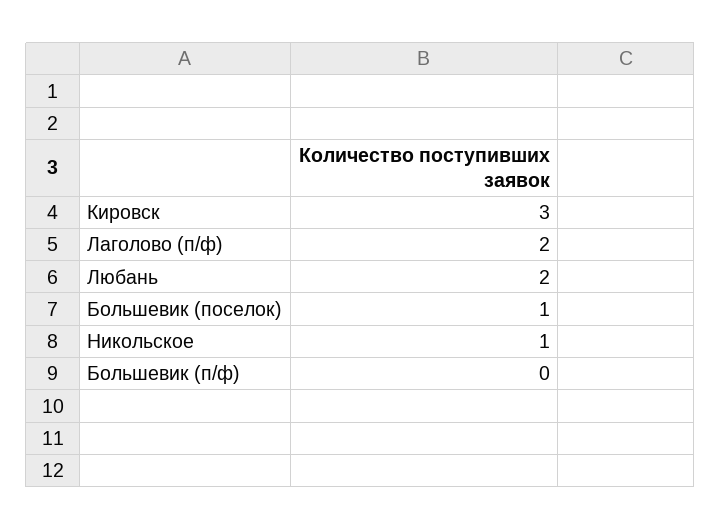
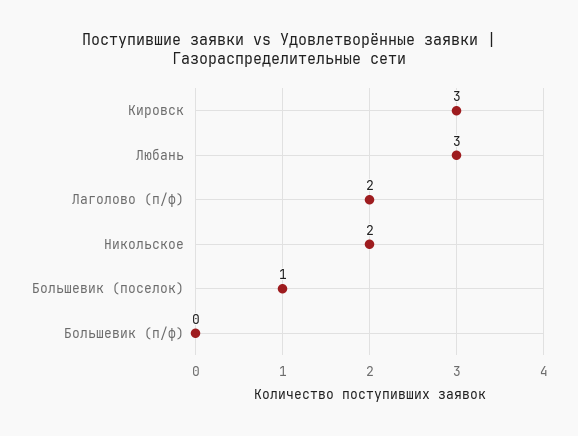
  {
    "Кировск": 3,
    "Лаголово (п/ф)": 2,
-   "Любань": 2,
+   "Любань": 3,
    "Большевик (поселок)": 1,
-   "Никольское": 1,
+   "Никольское": 2,
    "Большевик (п/ф)": 0
  }

